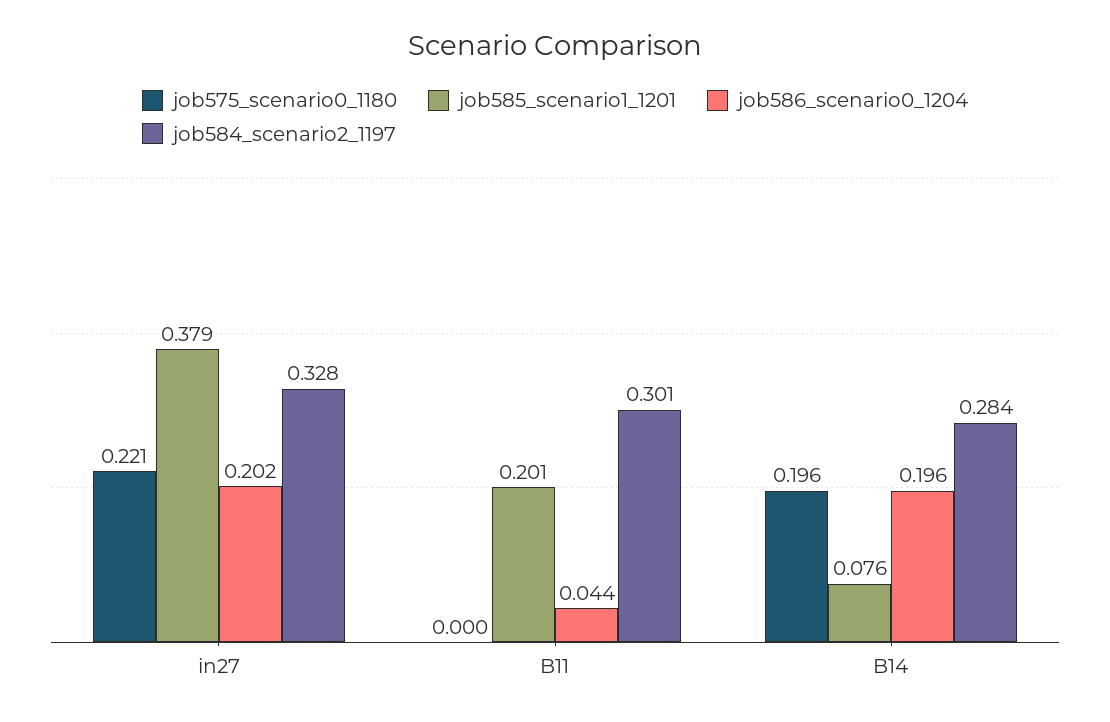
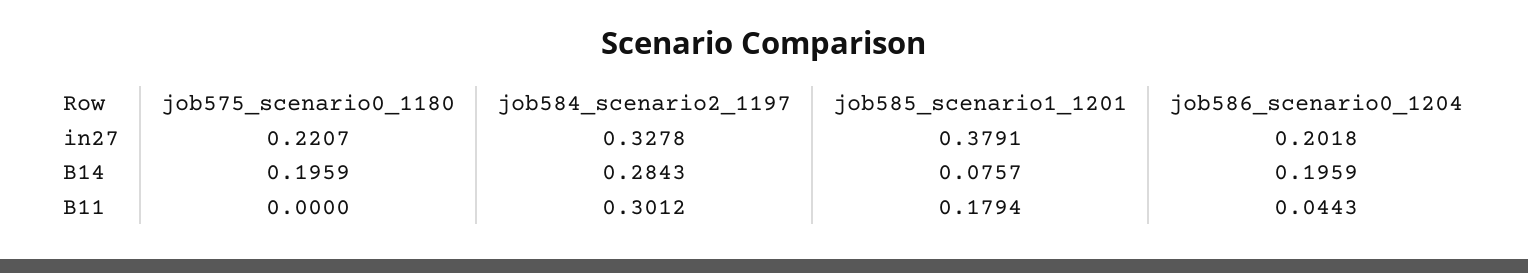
  {
    "job575_scenario0_1180": {
      "in27": 0.2207,
      "B11": 0,
      "B14": 0.1959
    },
    "job585_scenario1_1201": {
      "in27": 0.3791,
-     "B11": 0.201,
+     "B11": 0.1794,
      "B14": 0.0757
    },
    "job586_scenario0_1204": {
      "in27": 0.2018,
      "B11": 0.0443,
      "B14": 0.1959
    },
    "job584_scenario2_1197": {
      "in27": 0.3278,
      "B11": 0.3012,
      "B14": 0.2843
    }
  }

